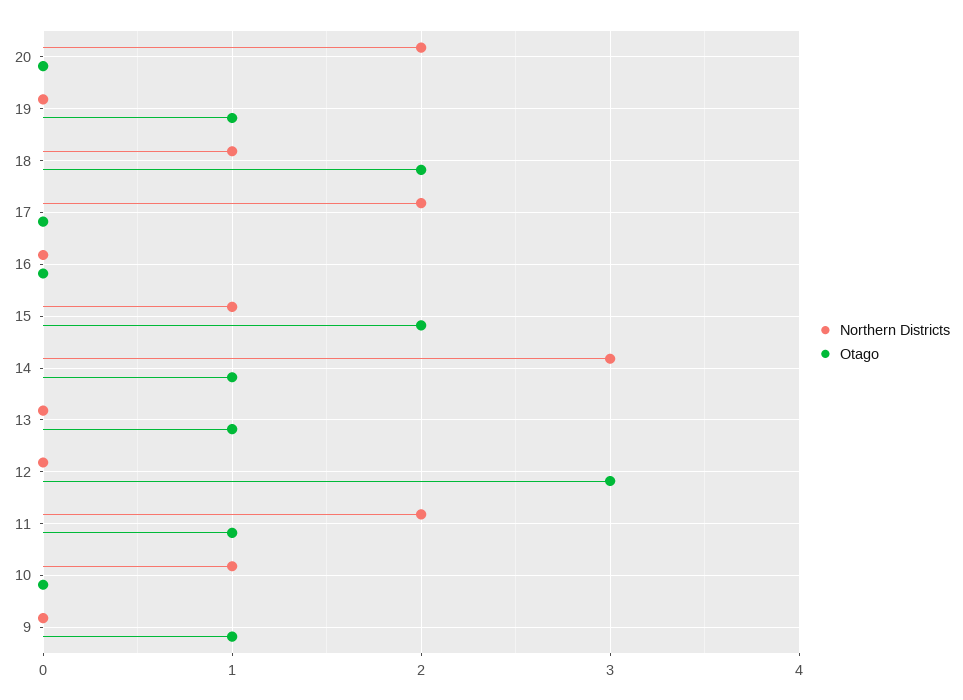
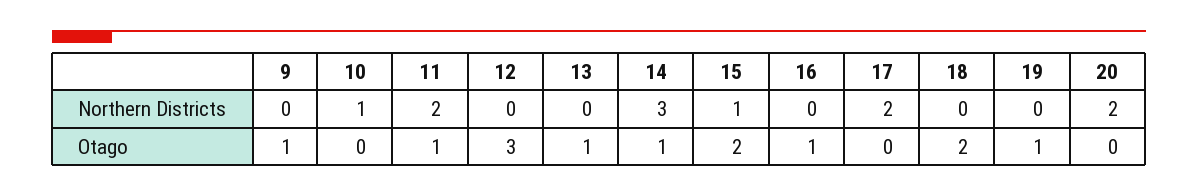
  {
    "Northern Districts": {
      "20": 2,
      "19": 0,
-     "18": 1,
+     "18": 0,
      "17": 2,
      "16": 0,
      "15": 1,
      "14": 3,
      "13": 0,
      "12": 0,
      "11": 2,
      "10": 1,
      "9": 0
    },
    "Otago": {
      "20": 0,
      "19": 1,
      "18": 2,
      "17": 0,
-     "16": 0,
+     "16": 1,
      "15": 2,
      "14": 1,
      "13": 1,
      "12": 3,
      "11": 1,
      "10": 0,
      "9": 1
    }
  }

